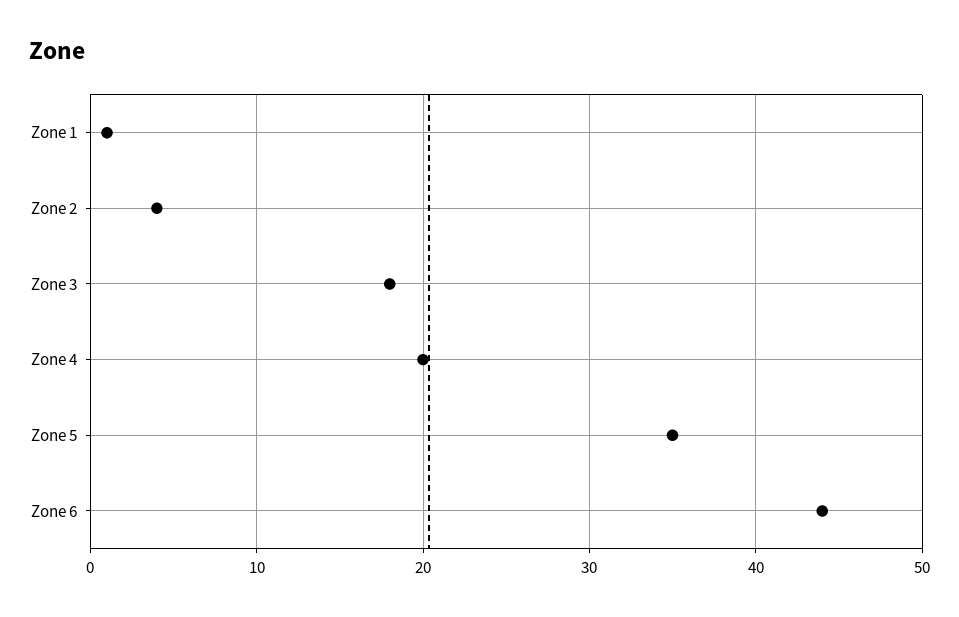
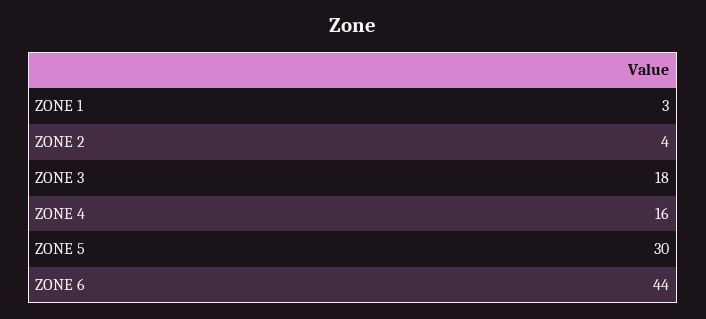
  {
-   "Zone 1": 1,
+   "Zone 1": 3,
    "Zone 2": 4,
    "Zone 3": 18,
-   "Zone 4": 20,
+   "Zone 4": 16,
-   "Zone 5": 35,
+   "Zone 5": 30,
    "Zone 6": 44
  }

